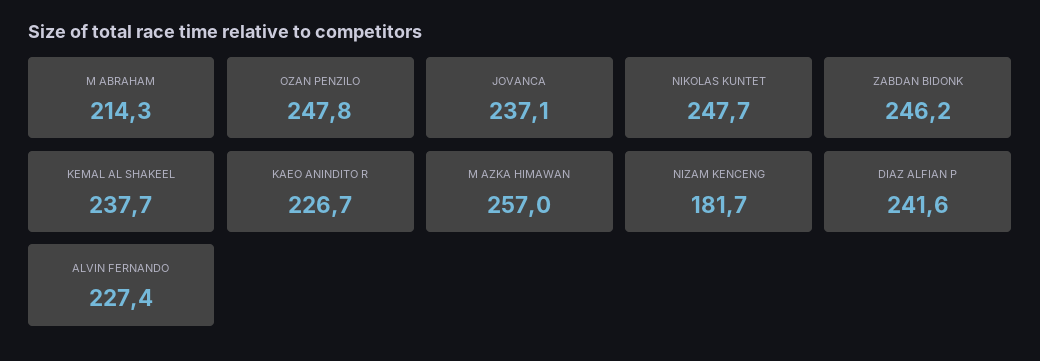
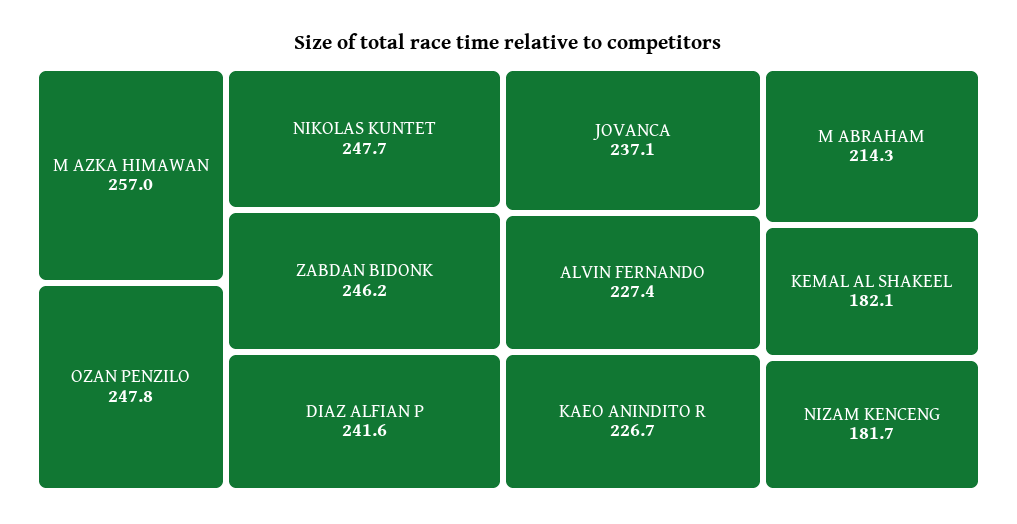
  {
    "M ABRAHAM": 214.3,
    "OZAN PENZILO": 247.8,
    "JOVANCA": 237.1,
    "NIKOLAS KUNTET": 247.7,
    "ZABDAN BIDONK": 246.2,
-   "KEMAL AL SHAKEEL": 237.7,
+   "KEMAL AL SHAKEEL": 182.1,
    "KAEO ANINDITO R": 226.7,
    "M AZKA HIMAWAN": 257,
    "NIZAM KENCENG": 181.7,
    "DIAZ ALFIAN P": 241.6,
    "ALVIN FERNANDO": 227.4
  }

